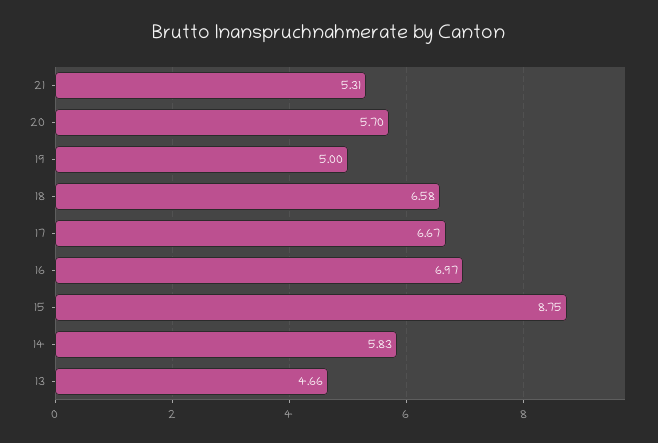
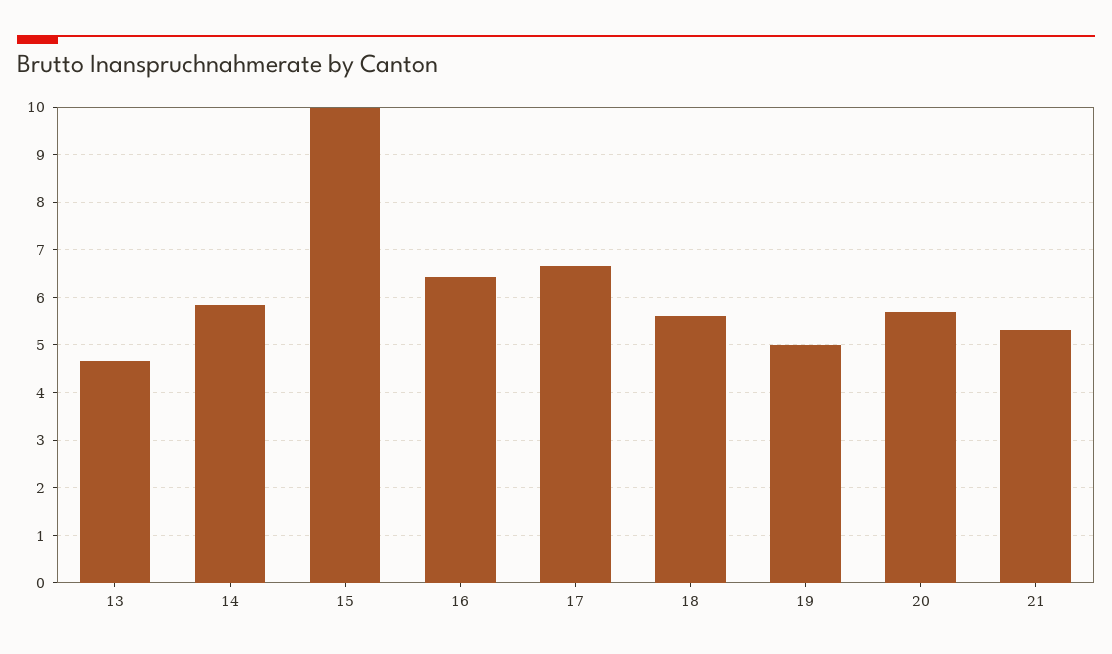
  {
    "21": 5.31,
    "20": 5.7,
    "19": 5,
-   "18": 6.58,
+   "18": 5.6,
    "17": 6.67,
-   "16": 6.97,
+   "16": 6.4,
-   "15": 8.75,
+   "15": 10,
    "14": 5.83,
    "13": 4.66
  }

